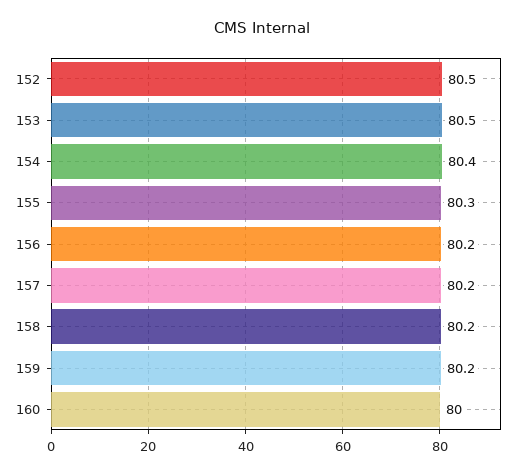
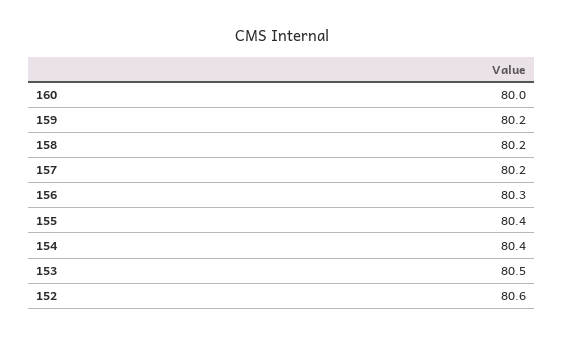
  {
-   "152": 80.5,
+   "152": 80.6,
    "153": 80.5,
    "154": 80.4,
-   "155": 80.3,
+   "155": 80.4,
-   "156": 80.2,
+   "156": 80.3,
    "157": 80.2,
    "158": 80.2,
    "159": 80.2,
    "160": 80
  }

